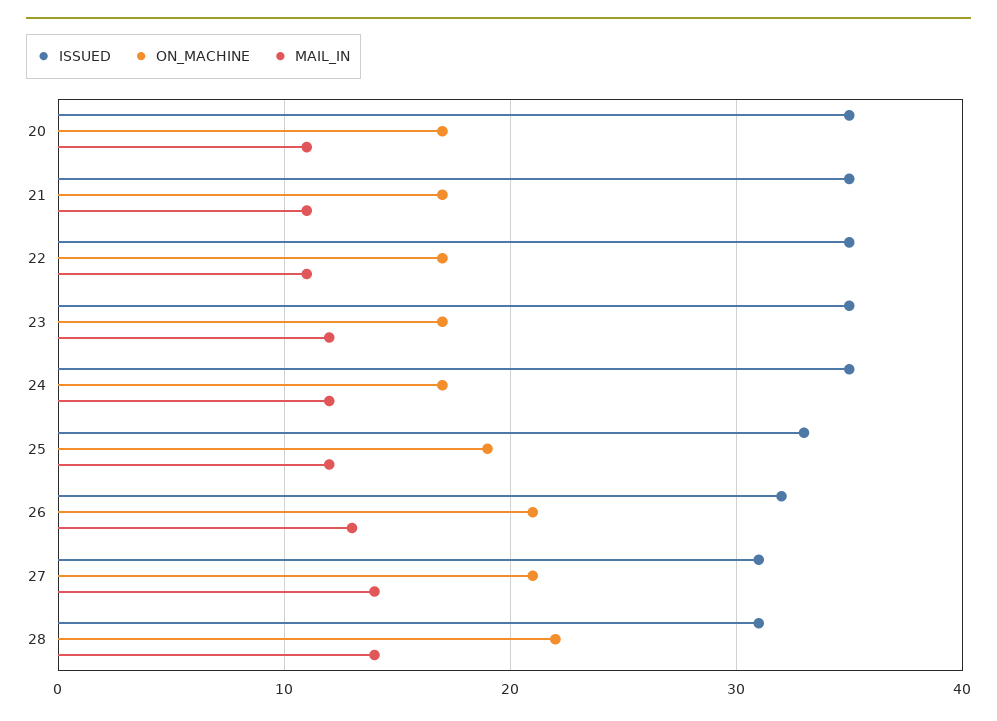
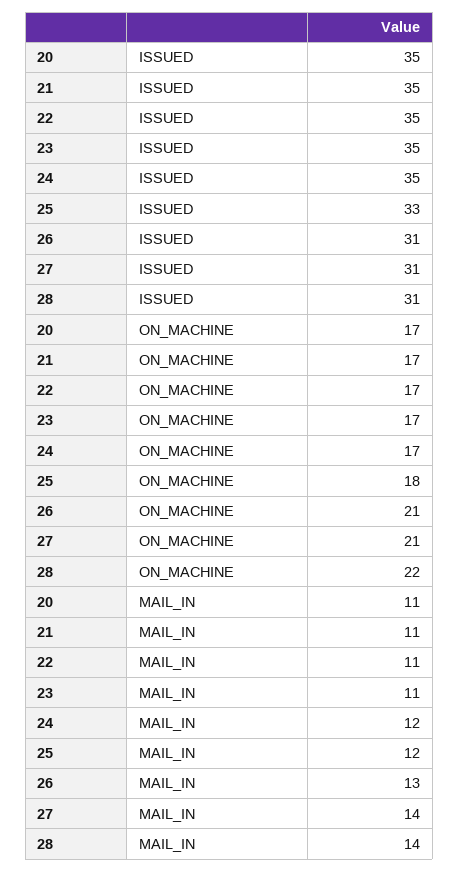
  {
    "ISSUED": {
      "20": 35,
      "21": 35,
      "22": 35,
      "23": 35,
      "24": 35,
      "25": 33,
-     "26": 32,
+     "26": 31,
      "27": 31,
      "28": 31
    },
    "ON_MACHINE": {
      "20": 17,
      "21": 17,
      "22": 17,
      "23": 17,
      "24": 17,
-     "25": 19,
+     "25": 18,
      "26": 21,
      "27": 21,
      "28": 22
    },
    "MAIL_IN": {
      "20": 11,
      "21": 11,
      "22": 11,
-     "23": 12,
+     "23": 11,
      "24": 12,
      "25": 12,
      "26": 13,
      "27": 14,
      "28": 14
    }
  }

